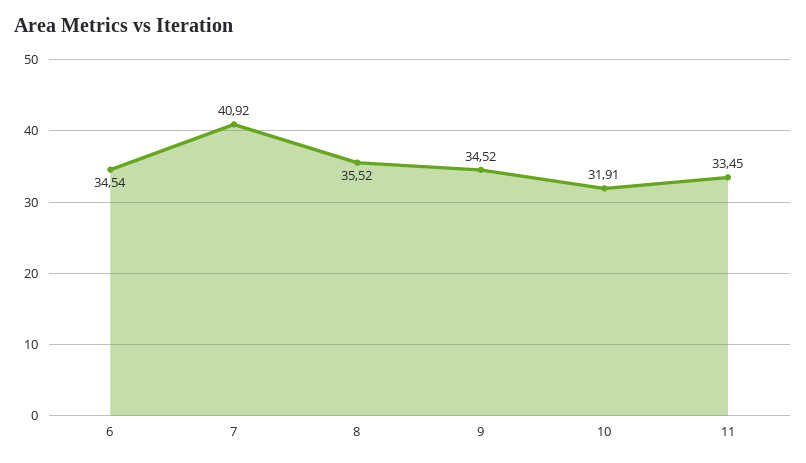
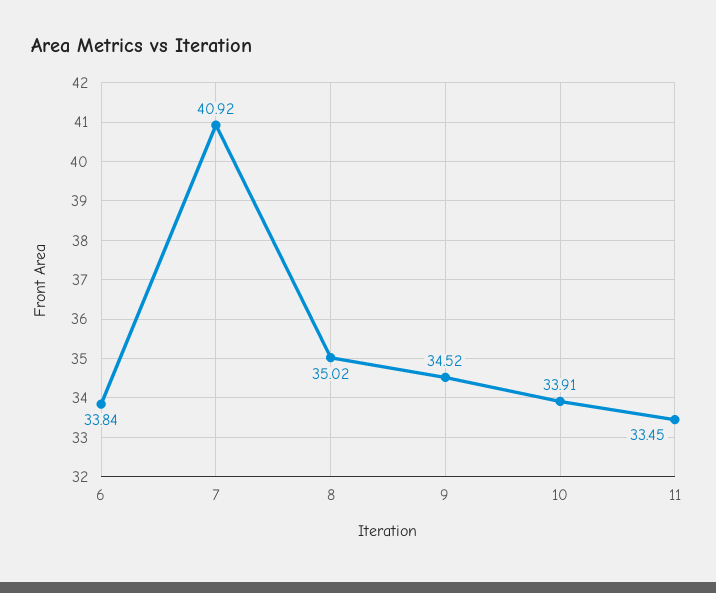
  {
-   "6": 34.54,
+   "6": 33.84,
    "7": 40.92,
-   "8": 35.52,
+   "8": 35.02,
    "9": 34.52,
-   "10": 31.91,
+   "10": 33.91,
    "11": 33.45
  }

